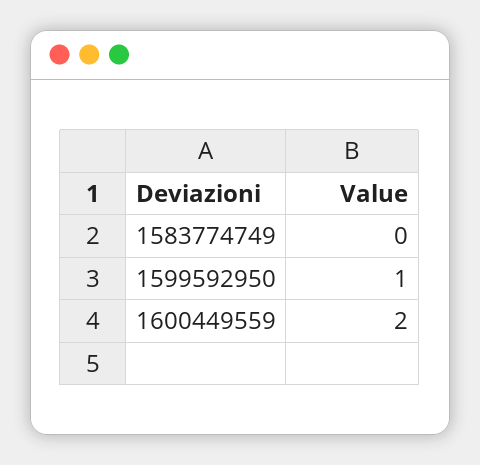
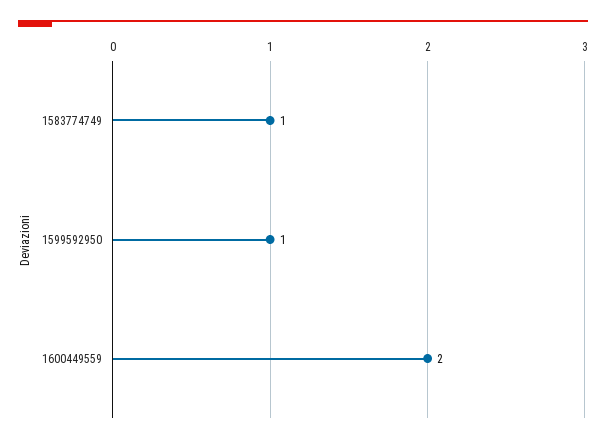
  {
-   "1583774749": 0,
+   "1583774749": 1,
    "1599592950": 1,
    "1600449559": 2
  }

